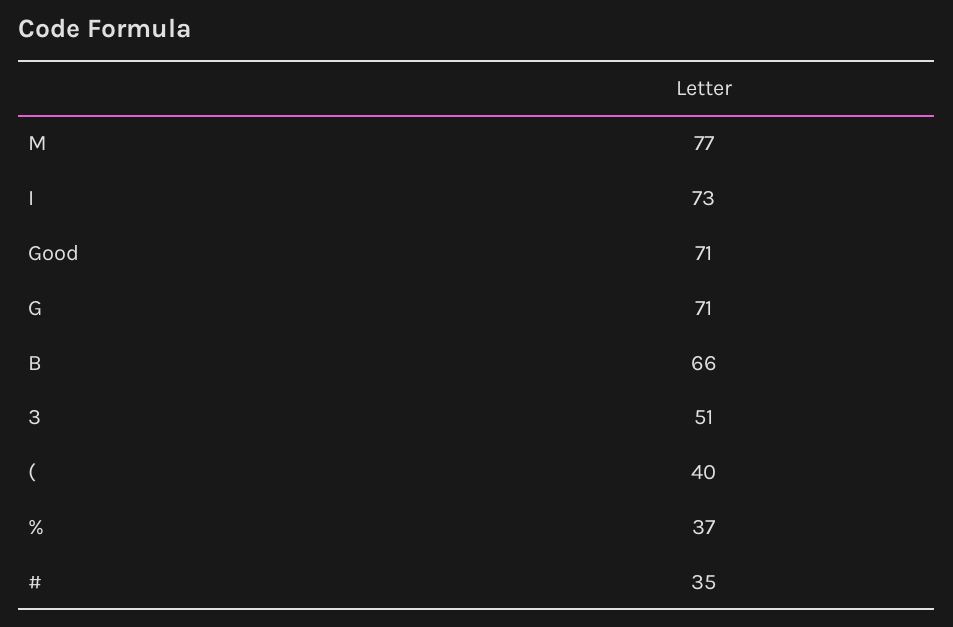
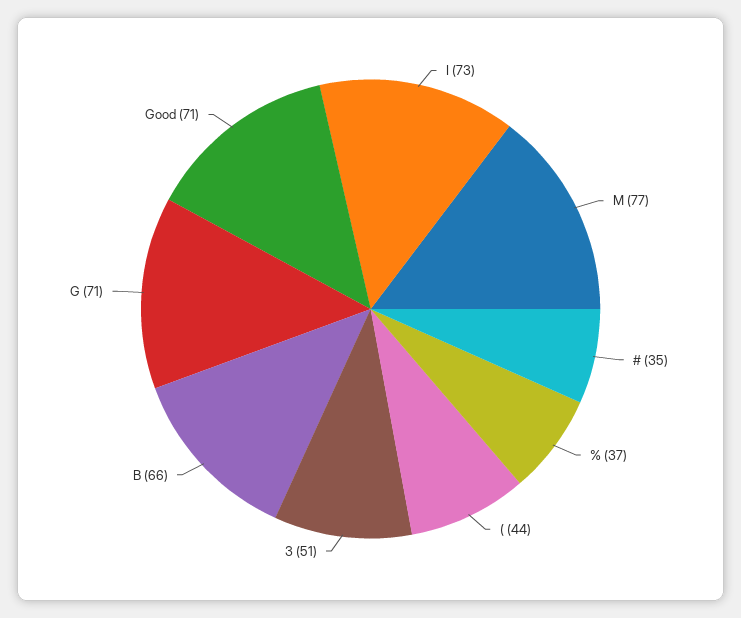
  {
    "M": 77,
    "I": 73,
    "Good": 71,
    "G": 71,
    "B": 66,
    "3": 51,
-   "(": 40,
+   "(": 44,
    "%": 37,
    "#": 35
  }

